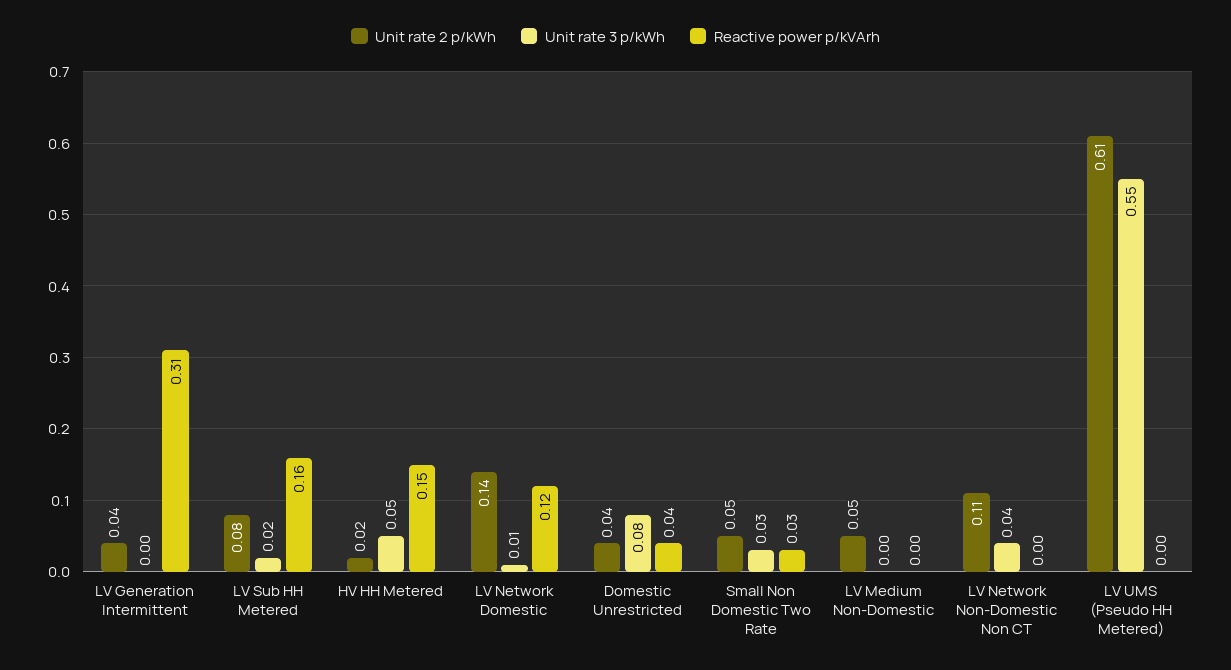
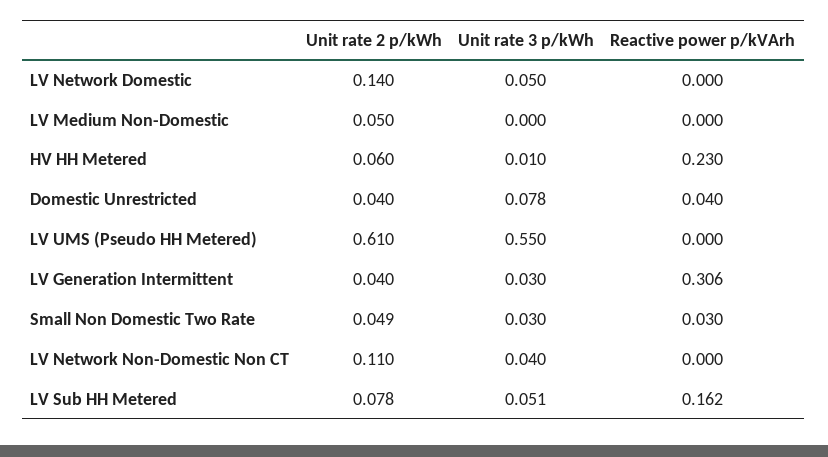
  {
    "Unit rate 2 p/kWh": {
      "LV Generation Intermittent": 0.04,
      "LV Sub HH Metered": 0.078,
-     "HV HH Metered": 0.02,
+     "HV HH Metered": 0.06,
      "LV Network Domestic": 0.14,
      "Domestic Unrestricted": 0.04,
      "Small Non Domestic Two Rate": 0.049,
      "LV Medium Non-Domestic": 0.05,
      "LV Network Non-Domestic Non CT": 0.11,
      "LV UMS (Pseudo HH Metered)": 0.61
    },
    "Unit rate 3 p/kWh": {
-     "LV Generation Intermittent": 0,
+     "LV Generation Intermittent": 0.03,
-     "LV Sub HH Metered": 0.02,
+     "LV Sub HH Metered": 0.051,
-     "HV HH Metered": 0.05,
+     "HV HH Metered": 0.01,
-     "LV Network Domestic": 0.01,
+     "LV Network Domestic": 0.05,
      "Domestic Unrestricted": 0.078,
      "Small Non Domestic Two Rate": 0.03,
      "LV Medium Non-Domestic": 0,
      "LV Network Non-Domestic Non CT": 0.04,
      "LV UMS (Pseudo HH Metered)": 0.55
    },
    "Reactive power p/kVArh": {
      "LV Generation Intermittent": 0.306,
      "LV Sub HH Metered": 0.162,
-     "HV HH Metered": 0.15,
+     "HV HH Metered": 0.23,
-     "LV Network Domestic": 0.12,
+     "LV Network Domestic": 0,
      "Domestic Unrestricted": 0.04,
      "Small Non Domestic Two Rate": 0.03,
      "LV Medium Non-Domestic": 0,
      "LV Network Non-Domestic Non CT": 0,
      "LV UMS (Pseudo HH Metered)": 0
    }
  }

